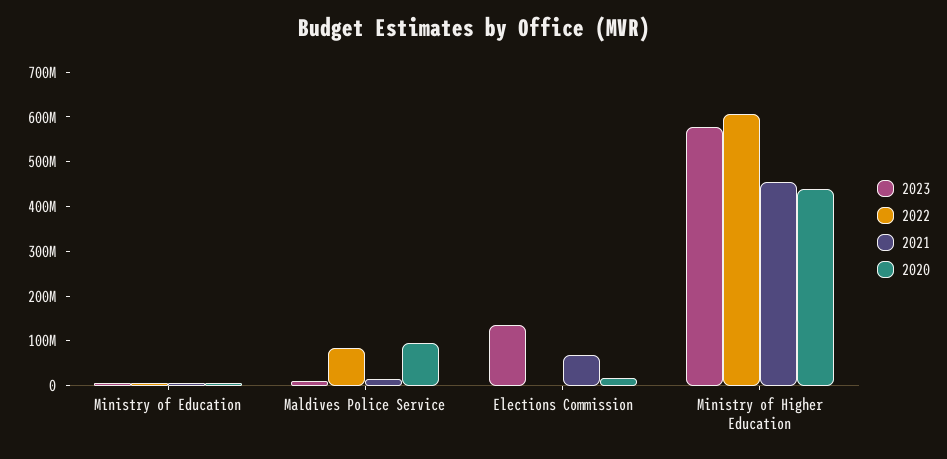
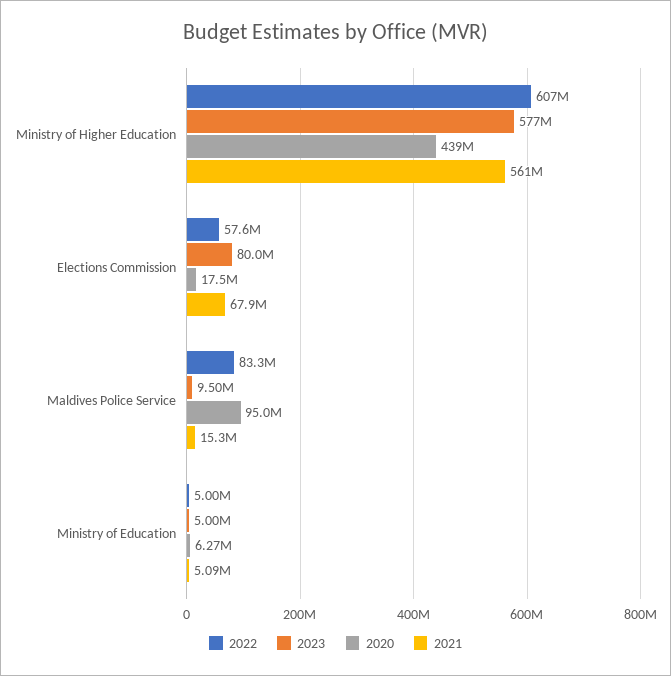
  {
    "2023": {
      "Ministry of Education": 5000000,
      "Maldives Police Service": 9500000,
-     "Elections Commission": 140000000,
+     "Elections Commission": 80000000,
      "Ministry of Higher Education": 577000000
    },
    "2022": {
      "Ministry of Education": 5000000,
      "Maldives Police Service": 83300000,
-     "Elections Commission": 0,
+     "Elections Commission": 57600000,
      "Ministry of Higher Education": 607000000
    },
    "2021": {
      "Ministry of Education": 5090000,
      "Maldives Police Service": 15300000,
      "Elections Commission": 67900000,
-     "Ministry of Higher Education": 460000000
+     "Ministry of Higher Education": 561000000
    },
    "2020": {
      "Ministry of Education": 6270000,
      "Maldives Police Service": 95000000,
      "Elections Commission": 17500000,
      "Ministry of Higher Education": 439000000
    }
  }

